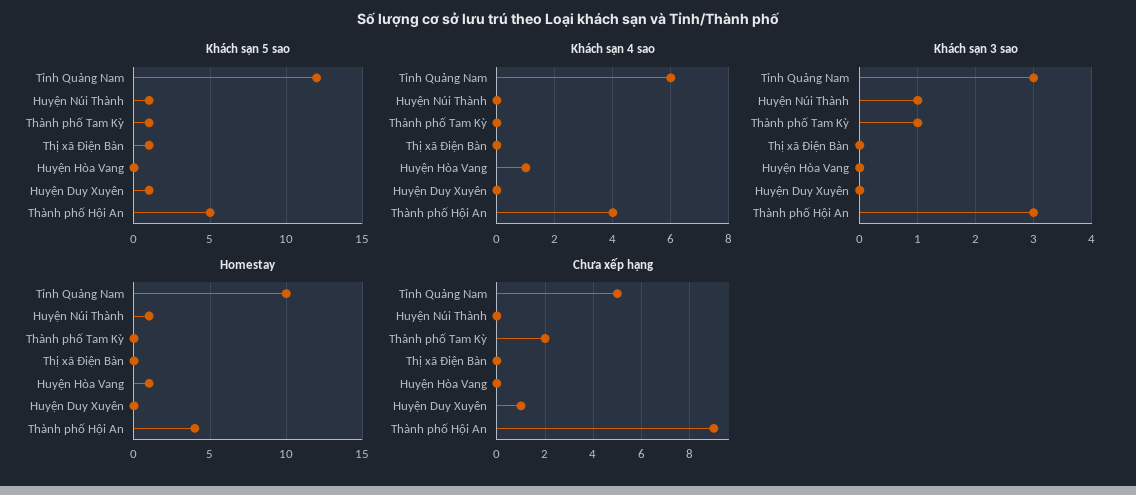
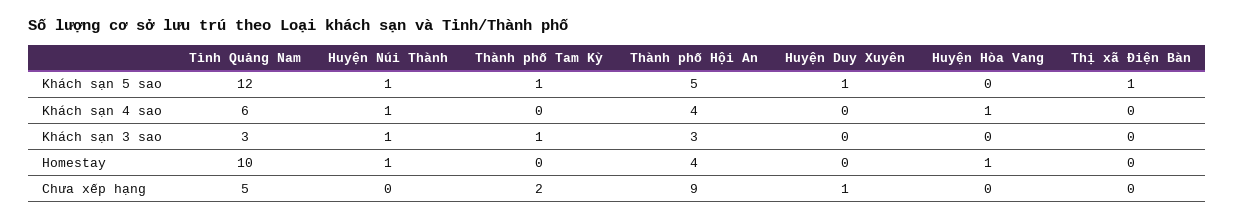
  {
    "Khách sạn 5 sao": {
      "Tỉnh Quảng Nam": 12,
      "Huyện Núi Thành": 1,
      "Thành phố Tam Kỳ": 1,
      "Thị xã Điện Bàn": 1,
      "Huyện Hòa Vang": 0,
      "Huyện Duy Xuyên": 1,
      "Thành phố Hội An": 5
    },
    "Khách sạn 4 sao": {
      "Tỉnh Quảng Nam": 6,
-     "Huyện Núi Thành": 0,
+     "Huyện Núi Thành": 1,
      "Thành phố Tam Kỳ": 0,
      "Thị xã Điện Bàn": 0,
      "Huyện Hòa Vang": 1,
      "Huyện Duy Xuyên": 0,
      "Thành phố Hội An": 4
    },
    "Khách sạn 3 sao": {
      "Tỉnh Quảng Nam": 3,
      "Huyện Núi Thành": 1,
      "Thành phố Tam Kỳ": 1,
      "Thị xã Điện Bàn": 0,
      "Huyện Hòa Vang": 0,
      "Huyện Duy Xuyên": 0,
      "Thành phố Hội An": 3
    },
    "Homestay": {
      "Tỉnh Quảng Nam": 10,
      "Huyện Núi Thành": 1,
      "Thành phố Tam Kỳ": 0,
      "Thị xã Điện Bàn": 0,
      "Huyện Hòa Vang": 1,
      "Huyện Duy Xuyên": 0,
      "Thành phố Hội An": 4
    },
    "Chưa xếp hạng": {
      "Tỉnh Quảng Nam": 5,
      "Huyện Núi Thành": 0,
      "Thành phố Tam Kỳ": 2,
      "Thị xã Điện Bàn": 0,
      "Huyện Hòa Vang": 0,
      "Huyện Duy Xuyên": 1,
      "Thành phố Hội An": 9
    }
  }

